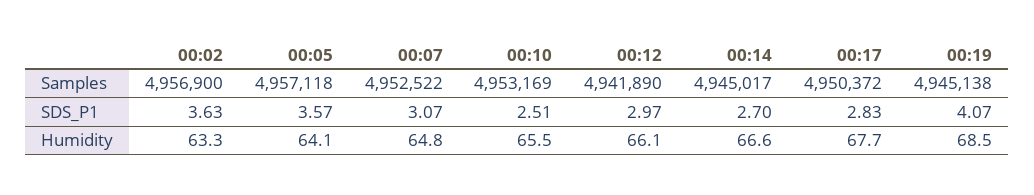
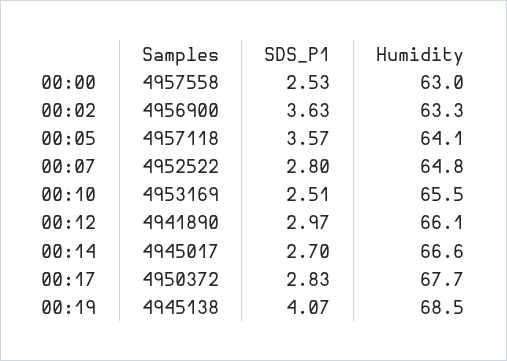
  {
    "00:02": {
      "Samples": 4956900,
      "SDS_P1": 3.63,
      "Humidity": 63.3
    },
    "00:05": {
      "Samples": 4957118,
      "SDS_P1": 3.57,
      "Humidity": 64.1
    },
    "00:07": {
      "Samples": 4952522,
-     "SDS_P1": 3.07,
+     "SDS_P1": 2.8,
      "Humidity": 64.8
    },
    "00:10": {
      "Samples": 4953169,
      "SDS_P1": 2.51,
      "Humidity": 65.5
    },
    "00:12": {
      "Samples": 4941890,
      "SDS_P1": 2.97,
      "Humidity": 66.1
    },
    "00:14": {
      "Samples": 4945017,
      "SDS_P1": 2.7,
      "Humidity": 66.6
    },
    "00:17": {
      "Samples": 4950372,
      "SDS_P1": 2.83,
      "Humidity": 67.7
    },
    "00:19": {
      "Samples": 4945138,
      "SDS_P1": 4.07,
      "Humidity": 68.5
-   }
+   },
+   "00:00": {
+     "Samples": 4957558,
+     "SDS_P1": 2.53,
+     "Humidity": 63
+   }
  }

